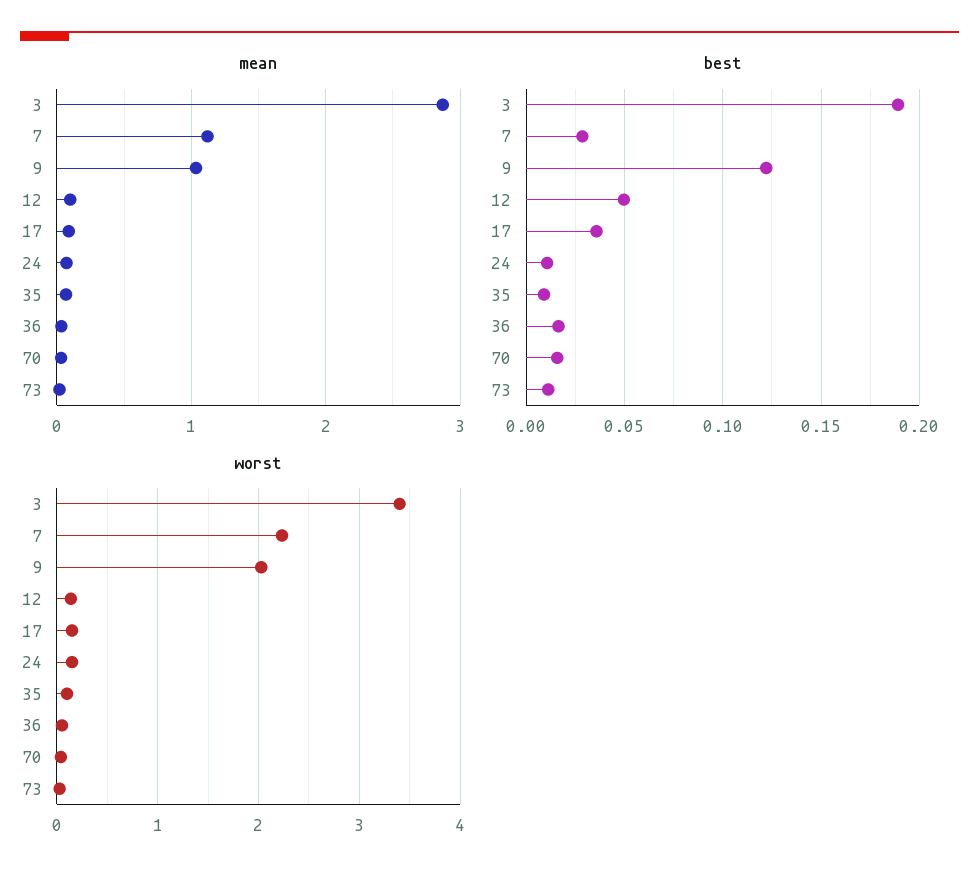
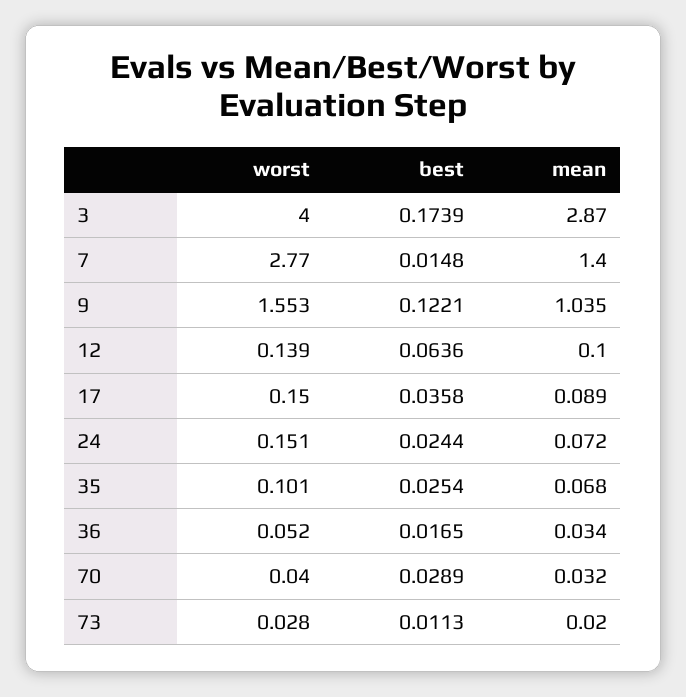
  {
    "mean": {
      "3": 2.87,
-     "7": 1.1,
+     "7": 1.4,
      "9": 1.035,
      "12": 0.1,
      "17": 0.089,
      "24": 0.072,
      "35": 0.068,
      "36": 0.034,
      "70": 0.032,
      "73": 0.02
    },
    "best": {
-     "3": 0.19,
+     "3": 0.1739,
-     "7": 0.03,
+     "7": 0.0148,
      "9": 0.1221,
-     "12": 0.05,
+     "12": 0.0636,
      "17": 0.0358,
-     "24": 0.01,
+     "24": 0.0244,
-     "35": 0.01,
+     "35": 0.0254,
      "36": 0.0165,
-     "70": 0.015,
+     "70": 0.0289,
      "73": 0.0113
    },
    "worst": {
-     "3": 3.4,
+     "3": 4,
-     "7": 2.2,
+     "7": 2.77,
-     "9": 2,
+     "9": 1.553,
      "12": 0.139,
      "17": 0.15,
      "24": 0.151,
      "35": 0.101,
      "36": 0.052,
      "70": 0.04,
      "73": 0.028
    }
  }

